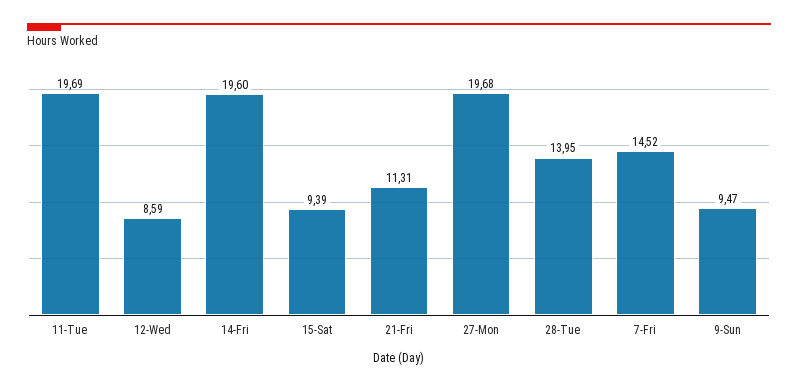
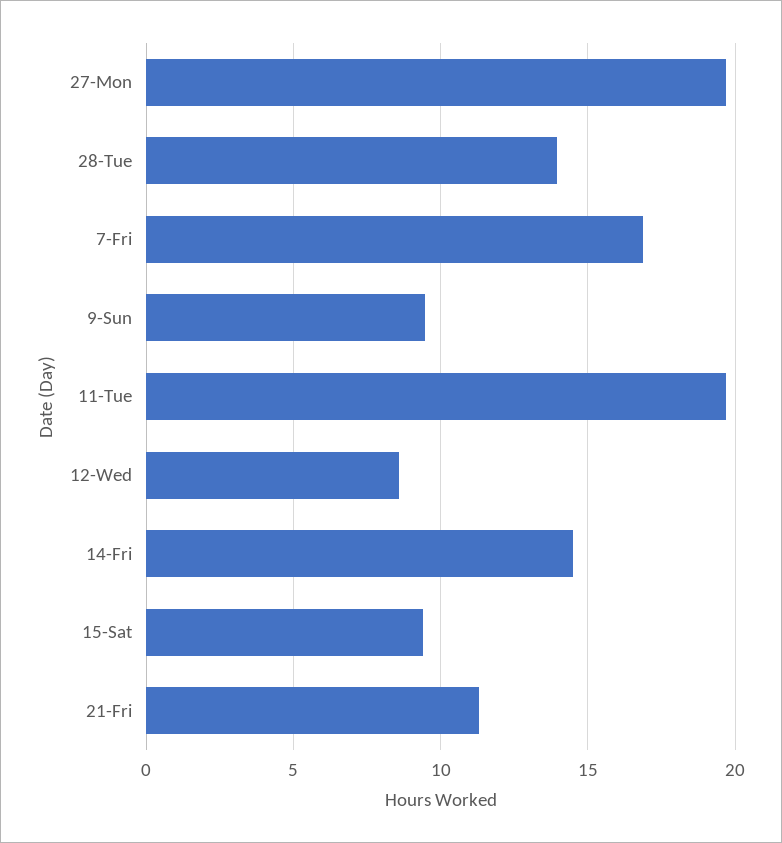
  {
    "11-Tue": 19.69,
    "12-Wed": 8.59,
-   "14-Fri": 19.6,
+   "14-Fri": 14.5,
    "15-Sat": 9.39,
    "21-Fri": 11.31,
    "27-Mon": 19.68,
    "28-Tue": 13.95,
-   "7-Fri": 14.52,
+   "7-Fri": 17,
    "9-Sun": 9.47
  }

